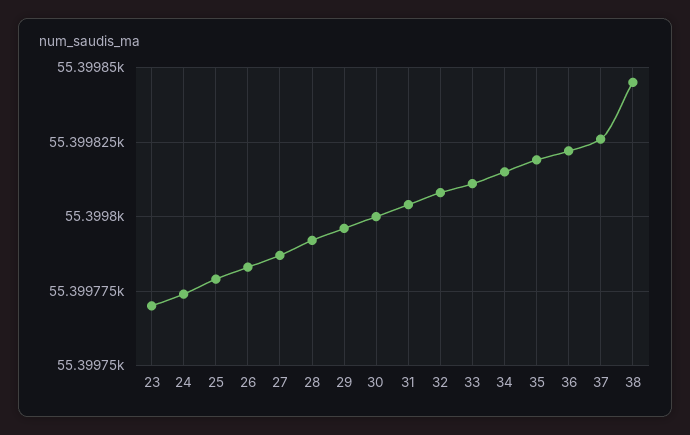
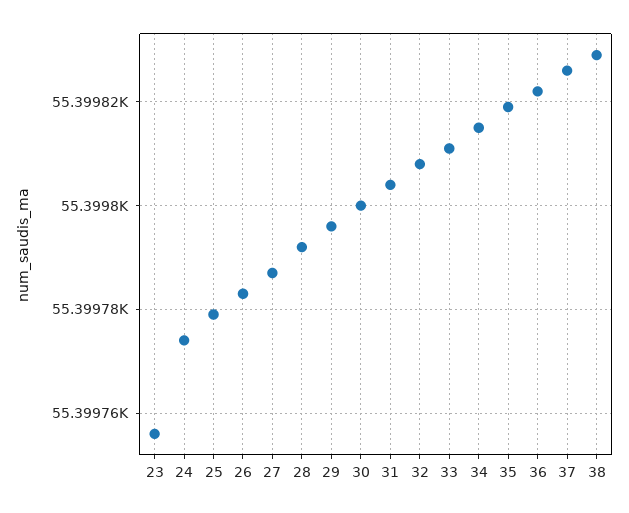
  {
-   "23": 55399.77,
+   "23": 55399.755,
    "24": 55399.775,
    "25": 55399.78,
    "26": 55399.785,
    "27": 55399.785,
    "28": 55399.79,
    "29": 55399.795,
    "30": 55399.8,
    "31": 55399.805,
    "32": 55399.81,
    "33": 55399.81,
    "34": 55399.815,
    "35": 55399.82,
    "36": 55399.82,
    "37": 55399.825,
-   "38": 55399.845
+   "38": 55399.83
  }

